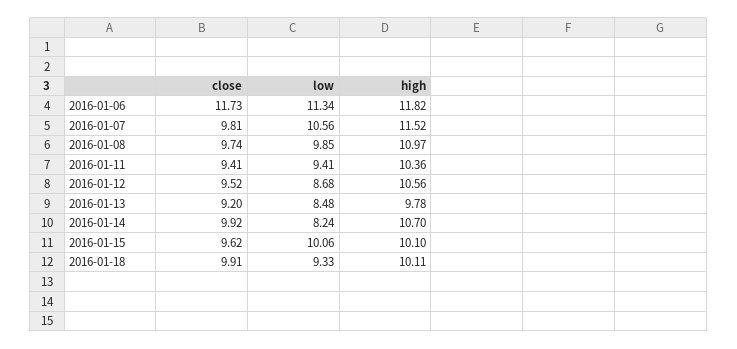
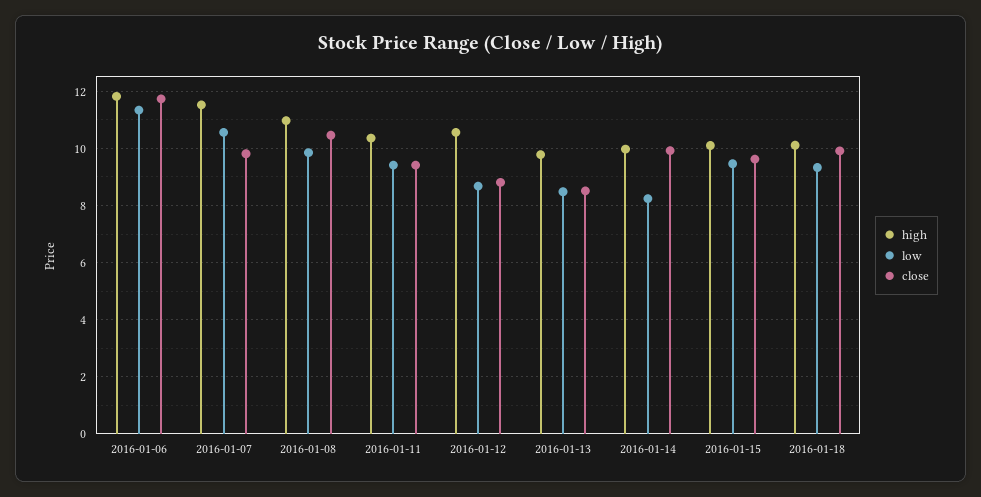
  {
    "close": {
      "2016-01-06": 11.73,
      "2016-01-07": 9.81,
-     "2016-01-08": 9.74,
+     "2016-01-08": 10.5,
      "2016-01-11": 9.41,
-     "2016-01-12": 9.52,
+     "2016-01-12": 8.75,
-     "2016-01-13": 9.2,
+     "2016-01-13": 8.5,
      "2016-01-14": 9.92,
      "2016-01-15": 9.62,
      "2016-01-18": 9.91
    },
    "low": {
      "2016-01-06": 11.34,
      "2016-01-07": 10.56,
      "2016-01-08": 9.85,
      "2016-01-11": 9.41,
      "2016-01-12": 8.68,
      "2016-01-13": 8.48,
      "2016-01-14": 8.24,
-     "2016-01-15": 10.06,
+     "2016-01-15": 9.5,
      "2016-01-18": 9.33
    },
    "high": {
      "2016-01-06": 11.82,
      "2016-01-07": 11.52,
      "2016-01-08": 10.97,
      "2016-01-11": 10.36,
      "2016-01-12": 10.56,
      "2016-01-13": 9.78,
-     "2016-01-14": 10.7,
+     "2016-01-14": 10,
      "2016-01-15": 10.1,
      "2016-01-18": 10.11
    }
  }

